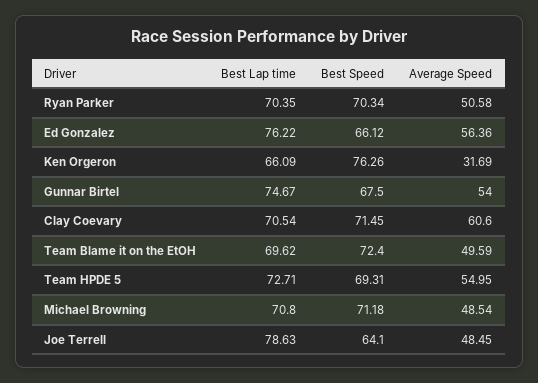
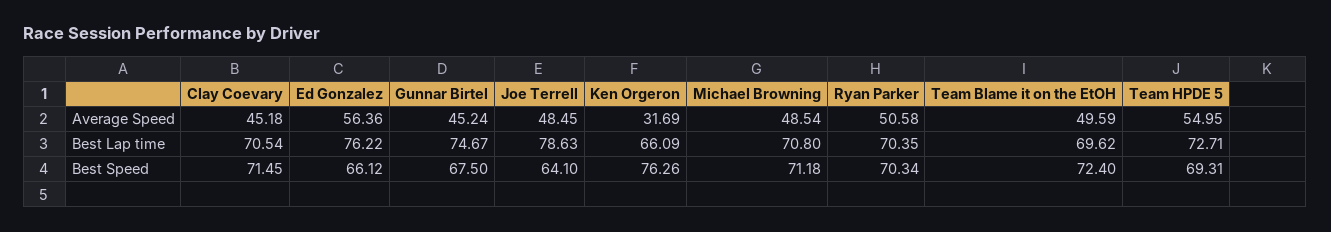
  {
    "Best Lap time": {
      "Ryan Parker": 70.35,
      "Ed Gonzalez": 76.22,
      "Ken Orgeron": 66.09,
      "Gunnar Birtel": 74.67,
      "Clay Coevary": 70.54,
      "Team Blame it on the EtOH": 69.62,
      "Team HPDE 5": 72.71,
      "Michael Browning": 70.8,
      "Joe Terrell": 78.63
    },
    "Best Speed": {
      "Ryan Parker": 70.34,
      "Ed Gonzalez": 66.12,
      "Ken Orgeron": 76.26,
      "Gunnar Birtel": 67.5,
      "Clay Coevary": 71.45,
      "Team Blame it on the EtOH": 72.4,
      "Team HPDE 5": 69.31,
      "Michael Browning": 71.18,
      "Joe Terrell": 64.1
    },
    "Average Speed": {
      "Ryan Parker": 50.58,
      "Ed Gonzalez": 56.36,
      "Ken Orgeron": 31.69,
-     "Gunnar Birtel": 54,
+     "Gunnar Birtel": 45.24,
-     "Clay Coevary": 60.6,
+     "Clay Coevary": 45.18,
      "Team Blame it on the EtOH": 49.59,
      "Team HPDE 5": 54.95,
      "Michael Browning": 48.54,
      "Joe Terrell": 48.45
    }
  }

